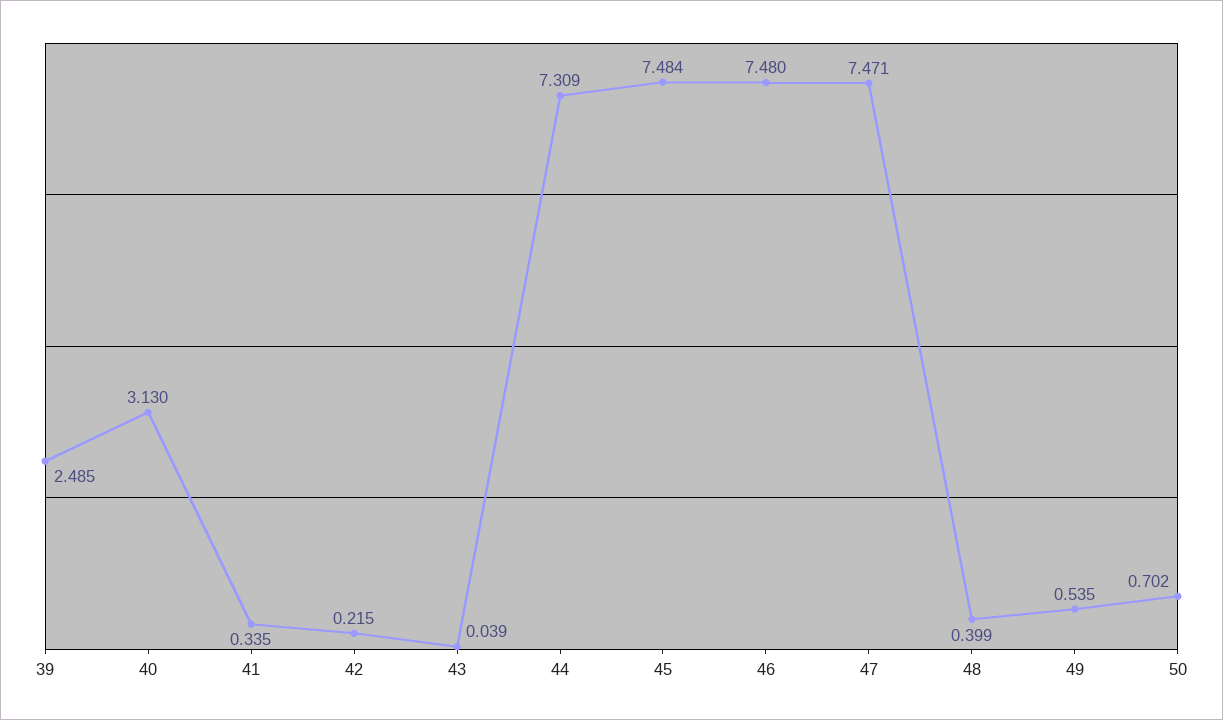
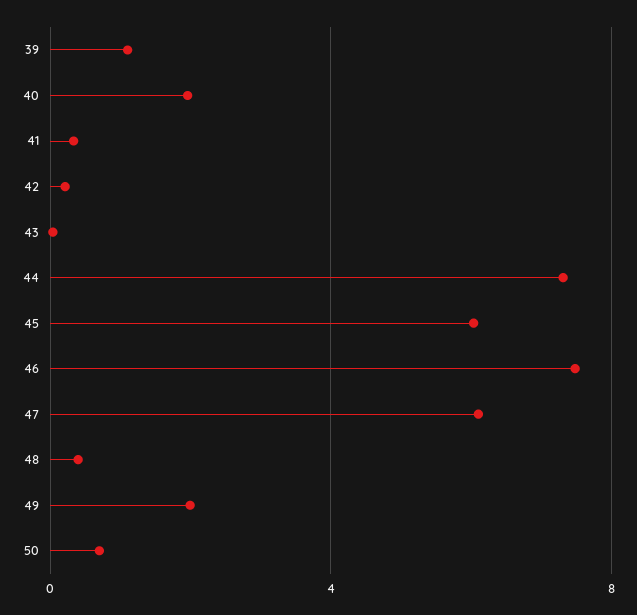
  {
-   "39": 2.485,
+   "39": 1,
-   "40": 3.13,
+   "40": 2,
    "41": 0.335,
    "42": 0.215,
    "43": 0.039,
    "44": 7.309,
-   "45": 7.484,
+   "45": 6,
    "46": 7.48,
-   "47": 7.471,
+   "47": 6,
    "48": 0.399,
-   "49": 0.535,
+   "49": 2,
    "50": 0.702
  }

